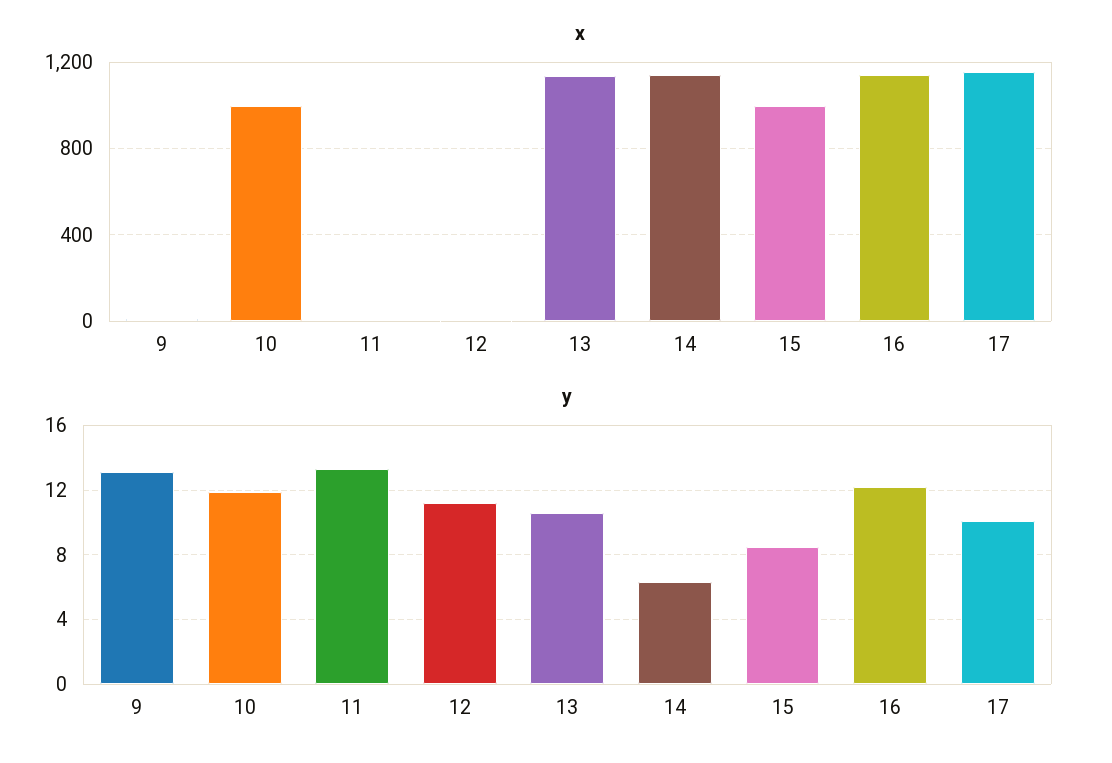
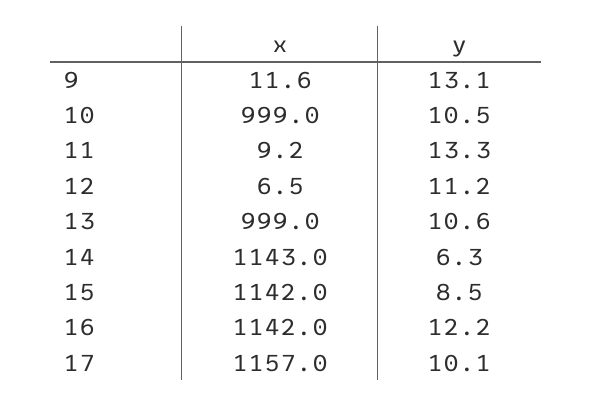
  {
    "x": {
      "9": 11.6,
      "10": 999,
      "11": 9.2,
      "12": 6.5,
-     "13": 1150,
+     "13": 999,
      "14": 1143,
-     "15": 1000,
+     "15": 1142,
      "16": 1142,
      "17": 1157
    },
    "y": {
      "9": 13.1,
-     "10": 12,
+     "10": 10.5,
      "11": 13.3,
      "12": 11.2,
      "13": 10.6,
      "14": 6.3,
      "15": 8.5,
      "16": 12.2,
      "17": 10.1
    }
  }

